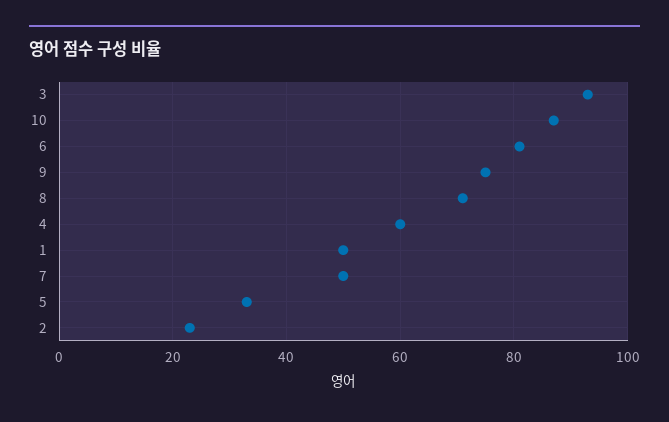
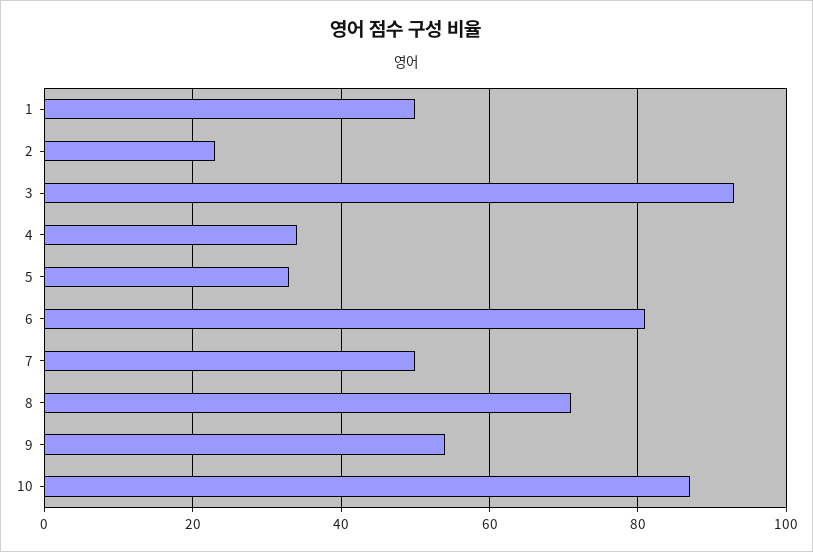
  {
    "3": 95,
    "10": 85,
    "6": 80,
-   "9": 75,
+   "9": 55,
    "8": 70,
-   "4": 60,
+   "4": 35,
    "1": 50,
    "7": 50,
    "5": 35,
    "2": 25
  }

